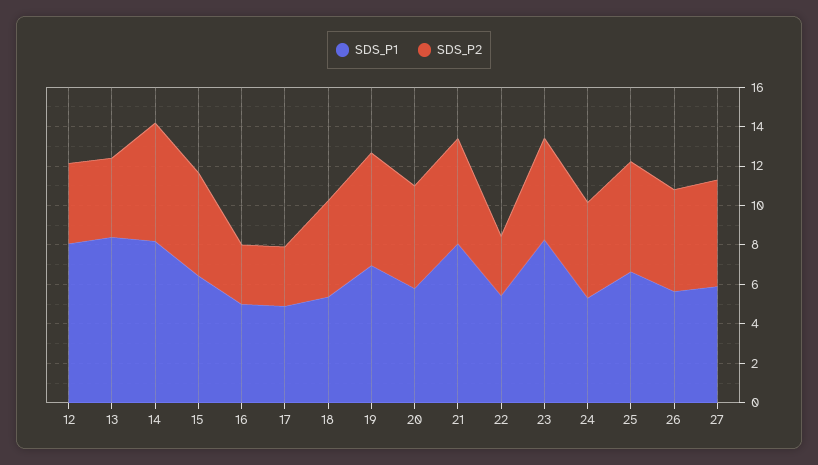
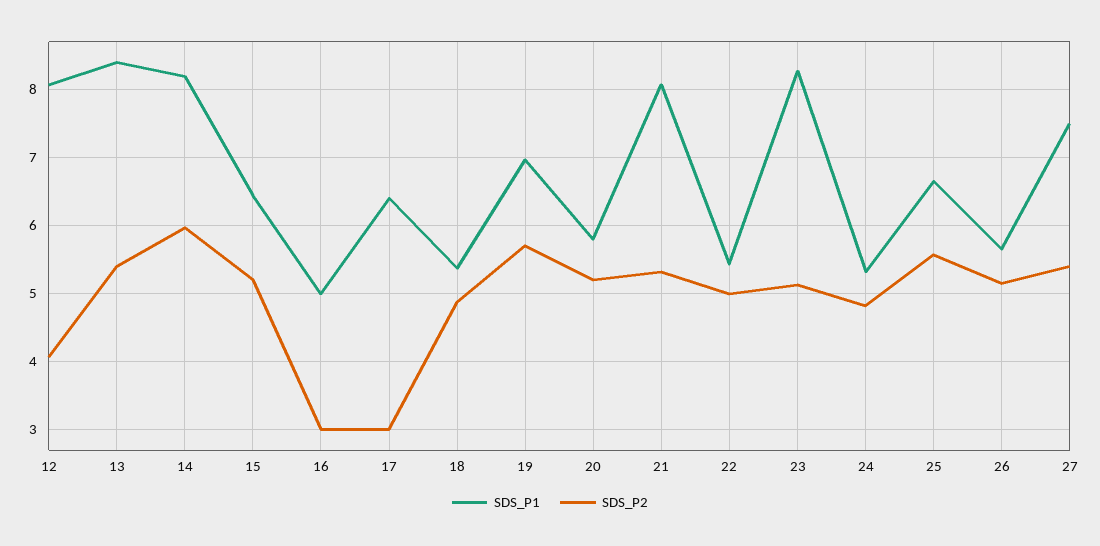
  {
    "SDS_P1": {
      "12": 8.1,
      "13": 8.4,
      "14": 8.2,
      "15": 6.5,
      "16": 5,
-     "17": 5,
+     "17": 6.4,
      "18": 5.4,
      "19": 7,
      "20": 5.8,
      "21": 8.1,
      "22": 5.4,
      "23": 8.3,
      "24": 5.3,
      "25": 6.7,
      "26": 5.7,
-     "27": 6
+     "27": 7.5
    },
    "SDS_P2": {
      "12": 4.1,
-     "13": 4,
+     "13": 5.4,
      "14": 6,
      "15": 5.2,
      "16": 3,
      "17": 3,
      "18": 4.9,
      "19": 5.7,
      "20": 5.2,
      "21": 5.3,
-     "22": 3,
+     "22": 5,
      "23": 5.1,
      "24": 4.8,
      "25": 5.6,
      "26": 5.2,
      "27": 5.4
    }
  }

